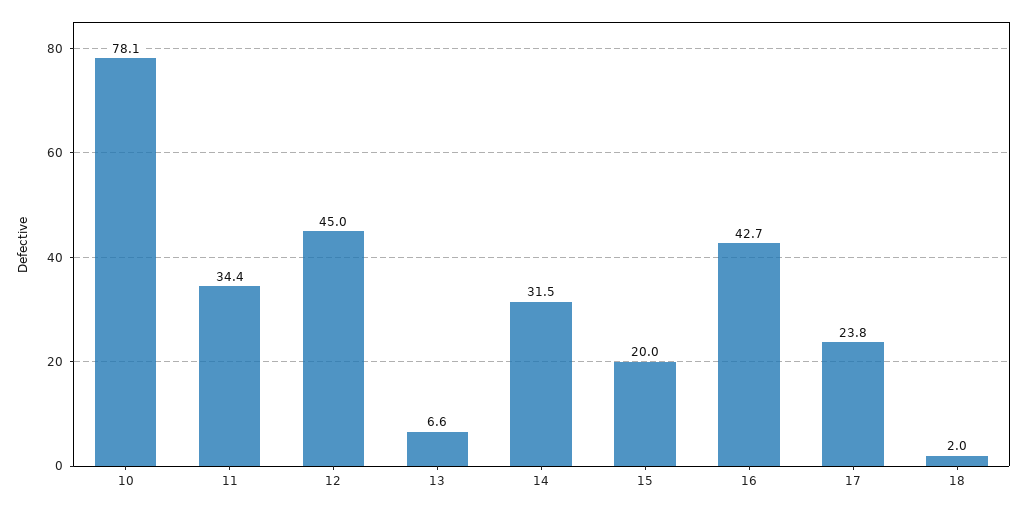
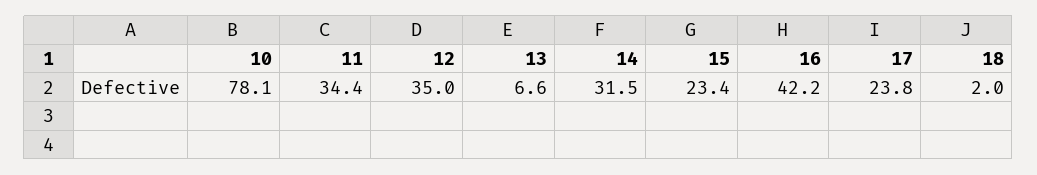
  {
    "10": 78.1,
    "11": 34.4,
-   "12": 45,
+   "12": 35,
    "13": 6.6,
    "14": 31.5,
-   "15": 20,
+   "15": 23.4,
-   "16": 42.7,
+   "16": 42.2,
    "17": 23.8,
    "18": 2
  }

